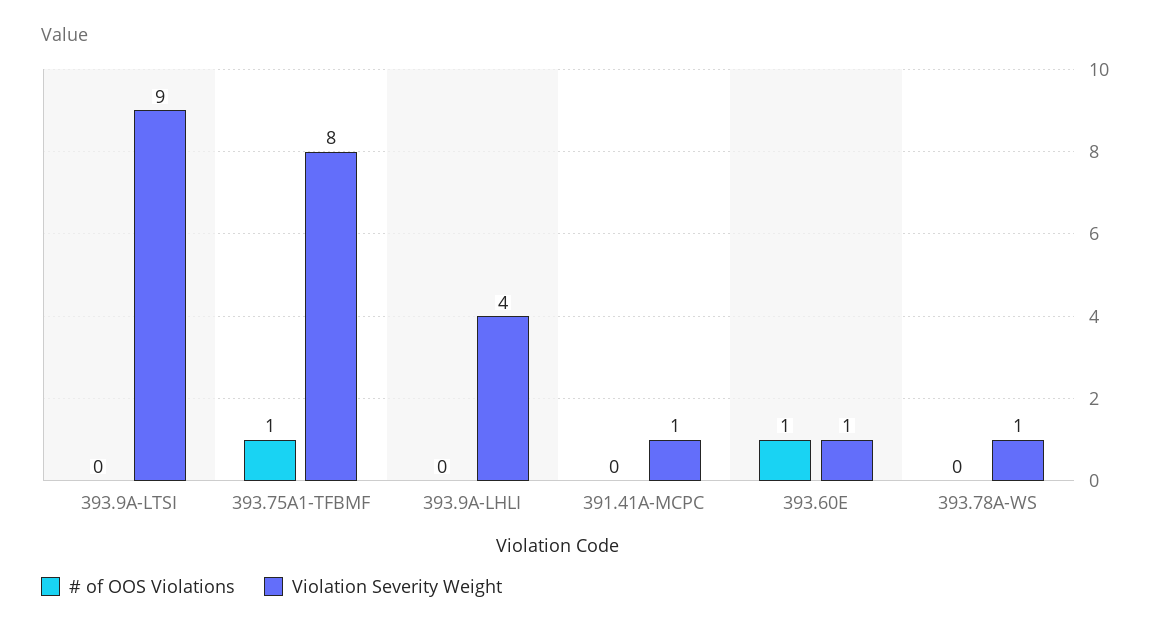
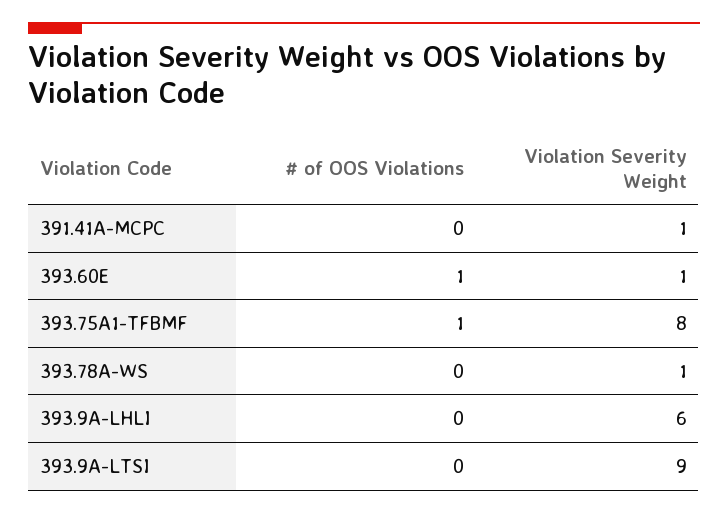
  {
    "# of OOS Violations": {
      "393.9A-LTSI": 0,
      "393.75A1-TFBMF": 1,
      "393.9A-LHLI": 0,
      "391.41A-MCPC": 0,
      "393.60E": 1,
      "393.78A-WS": 0
    },
    "Violation Severity Weight": {
      "393.9A-LTSI": 9,
      "393.75A1-TFBMF": 8,
-     "393.9A-LHLI": 4,
+     "393.9A-LHLI": 6,
      "391.41A-MCPC": 1,
      "393.60E": 1,
      "393.78A-WS": 1
    }
  }

